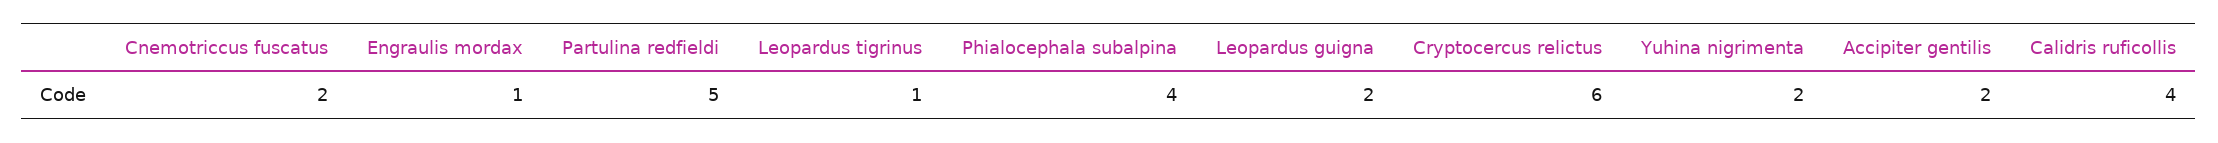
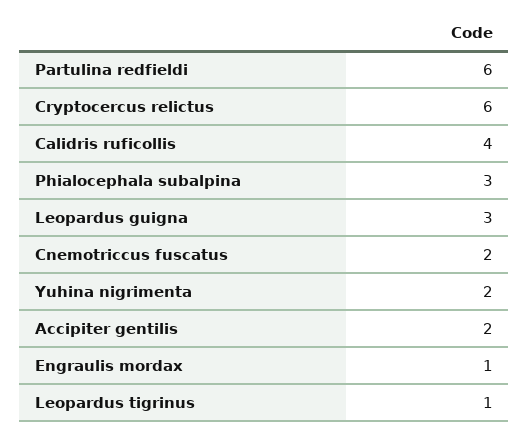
  {
    "Cnemotriccus fuscatus": 2,
    "Engraulis mordax": 1,
-   "Partulina redfieldi": 5,
+   "Partulina redfieldi": 6,
    "Leopardus tigrinus": 1,
-   "Phialocephala subalpina": 4,
+   "Phialocephala subalpina": 3,
-   "Leopardus guigna": 2,
+   "Leopardus guigna": 3,
    "Cryptocercus relictus": 6,
    "Yuhina nigrimenta": 2,
    "Accipiter gentilis": 2,
    "Calidris ruficollis": 4
  }

